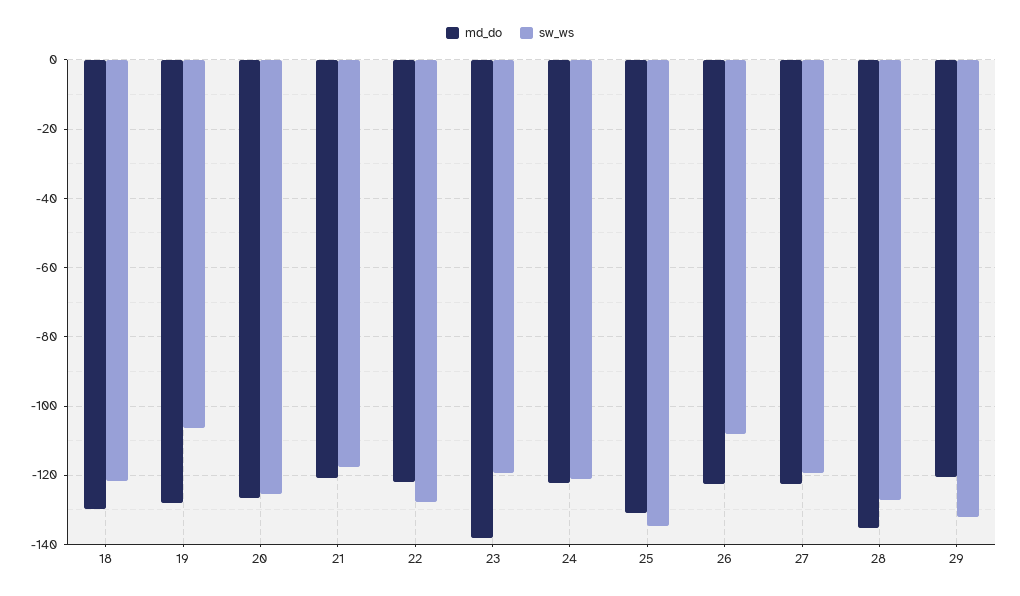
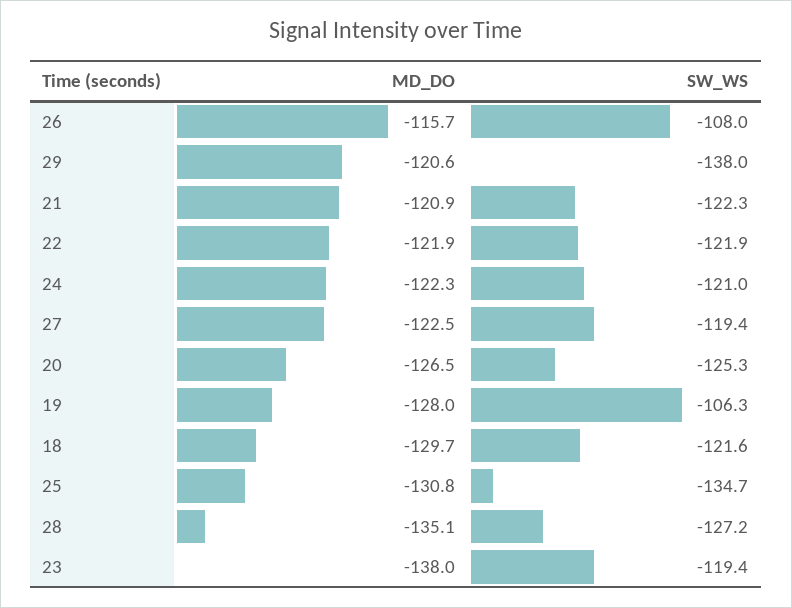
  {
    "md_do": {
      "18": -129.7,
      "19": -128,
      "20": -126.5,
      "21": -120.9,
      "22": -121.9,
      "23": -138,
      "24": -122.3,
      "25": -130.8,
-     "26": -122,
+     "26": -115.7,
      "27": -122.5,
      "28": -135.1,
      "29": -120.6
    },
    "sw_ws": {
      "18": -121.6,
      "19": -106.3,
      "20": -125.3,
-     "21": -118,
+     "21": -122.3,
-     "22": -128,
+     "22": -121.9,
      "23": -119.4,
      "24": -121,
      "25": -134.7,
      "26": -108,
      "27": -119.4,
      "28": -127.2,
-     "29": -132
+     "29": -138
    }
  }

